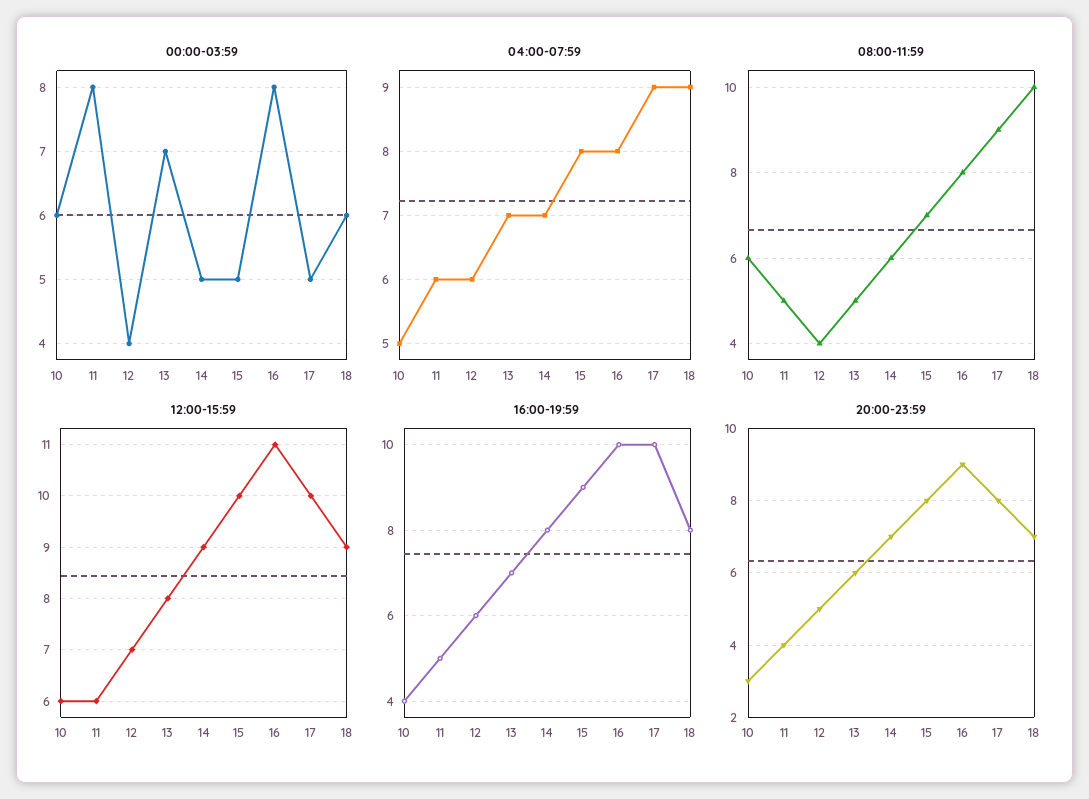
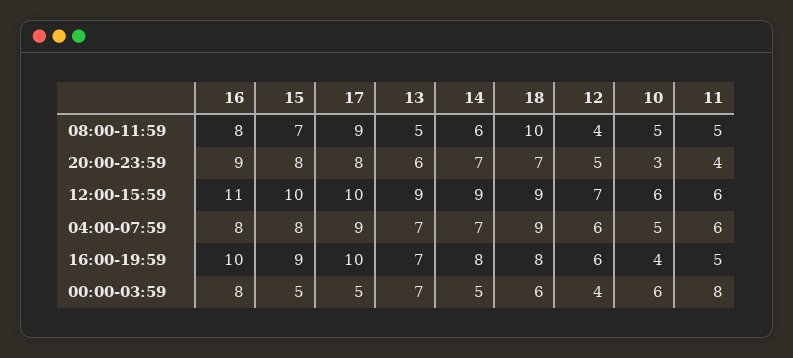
  {
    "00:00-03:59": {
      "10": 6,
      "11": 8,
      "12": 4,
      "13": 7,
      "14": 5,
      "15": 5,
      "16": 8,
      "17": 5,
      "18": 6
    },
    "04:00-07:59": {
      "10": 5,
      "11": 6,
      "12": 6,
      "13": 7,
      "14": 7,
      "15": 8,
      "16": 8,
      "17": 9,
      "18": 9
    },
    "08:00-11:59": {
-     "10": 6,
+     "10": 5,
      "11": 5,
      "12": 4,
      "13": 5,
      "14": 6,
      "15": 7,
      "16": 8,
      "17": 9,
      "18": 10
    },
    "12:00-15:59": {
      "10": 6,
      "11": 6,
      "12": 7,
-     "13": 8,
+     "13": 9,
      "14": 9,
      "15": 10,
      "16": 11,
      "17": 10,
      "18": 9
    },
    "16:00-19:59": {
      "10": 4,
      "11": 5,
      "12": 6,
      "13": 7,
      "14": 8,
      "15": 9,
      "16": 10,
      "17": 10,
      "18": 8
    },
    "20:00-23:59": {
      "10": 3,
      "11": 4,
      "12": 5,
      "13": 6,
      "14": 7,
      "15": 8,
      "16": 9,
      "17": 8,
      "18": 7
    }
  }

